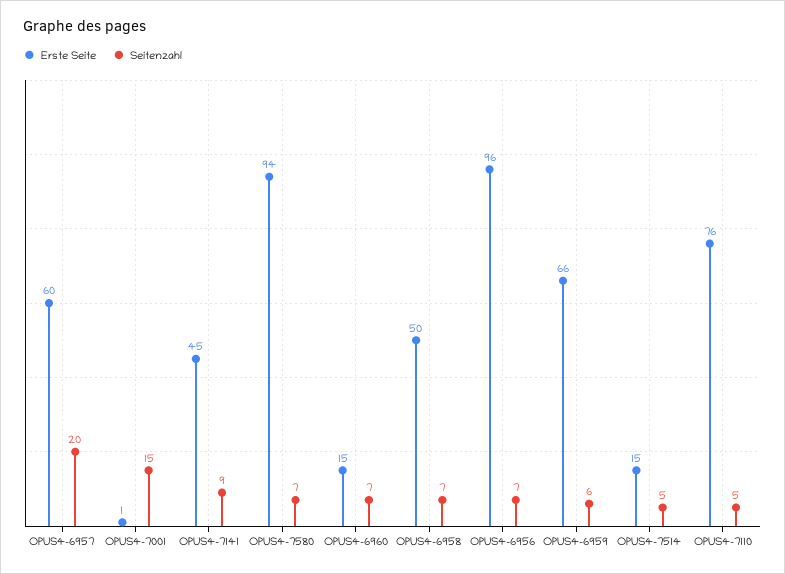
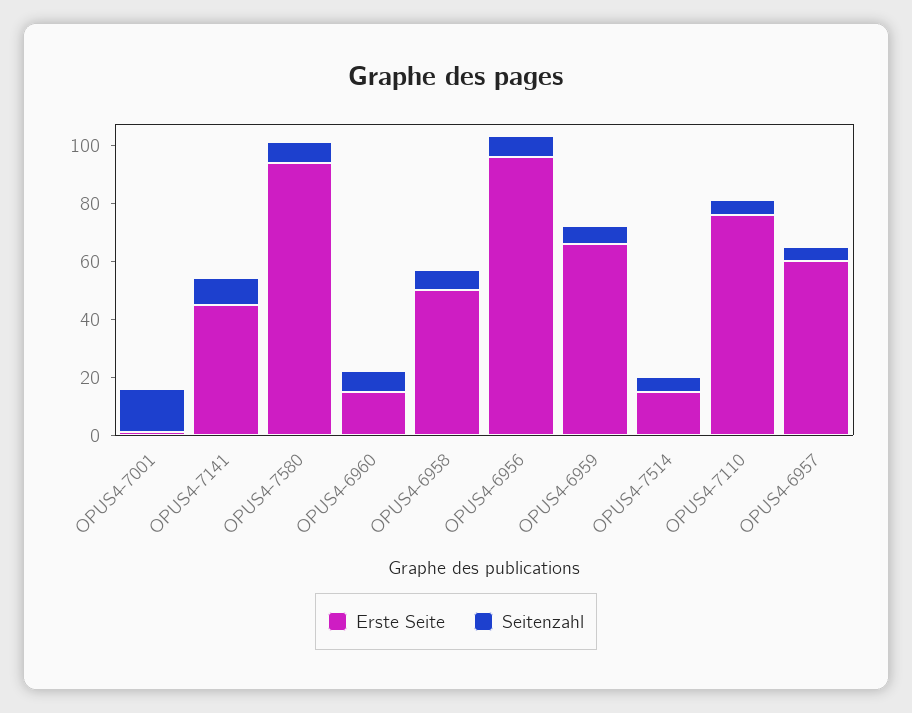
  {
    "Erste Seite": {
      "OPUS4-6957": 60,
      "OPUS4-7001": 1,
      "OPUS4-7141": 45,
      "OPUS4-7580": 94,
      "OPUS4-6960": 15,
      "OPUS4-6958": 50,
      "OPUS4-6956": 96,
      "OPUS4-6959": 66,
      "OPUS4-7514": 15,
      "OPUS4-7110": 76
    },
    "Seitenzahl": {
-     "OPUS4-6957": 20,
+     "OPUS4-6957": 5,
      "OPUS4-7001": 15,
      "OPUS4-7141": 9,
      "OPUS4-7580": 7,
      "OPUS4-6960": 7,
      "OPUS4-6958": 7,
      "OPUS4-6956": 7,
      "OPUS4-6959": 6,
      "OPUS4-7514": 5,
      "OPUS4-7110": 5
    }
  }

